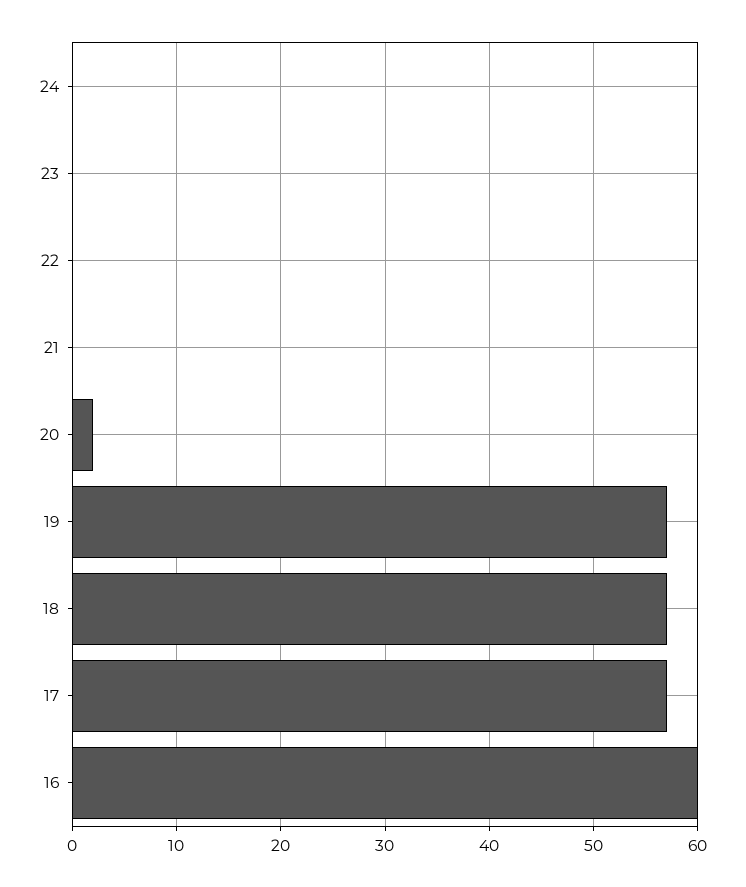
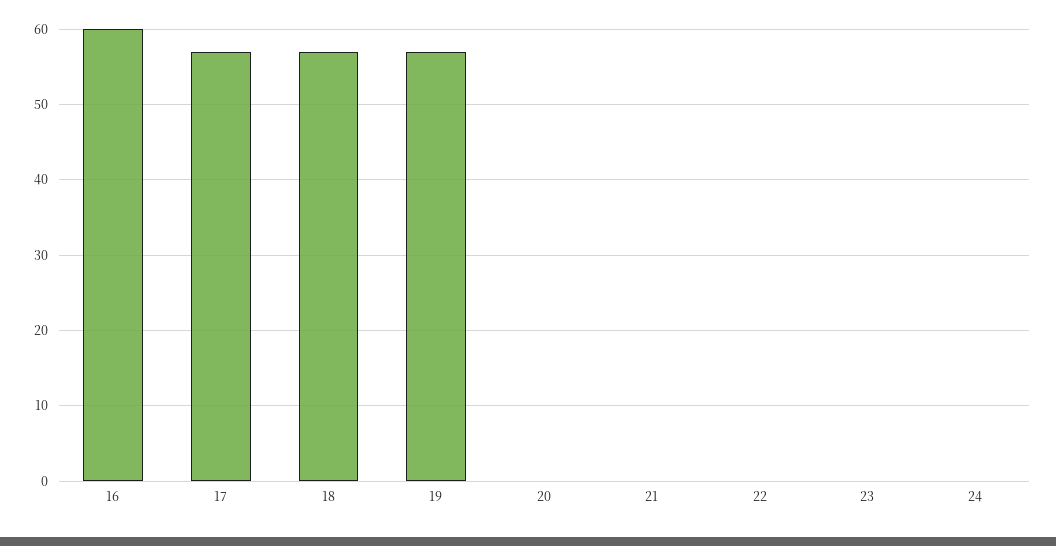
  {
    "24": 0,
    "23": 0,
    "22": 0,
    "21": 0,
-   "20": 2,
+   "20": 0,
    "19": 57,
    "18": 57,
    "17": 57,
    "16": 60
  }

